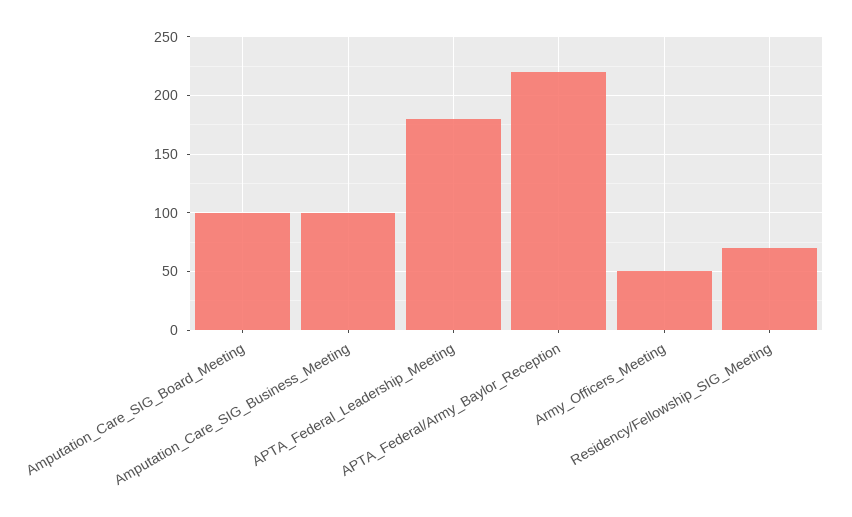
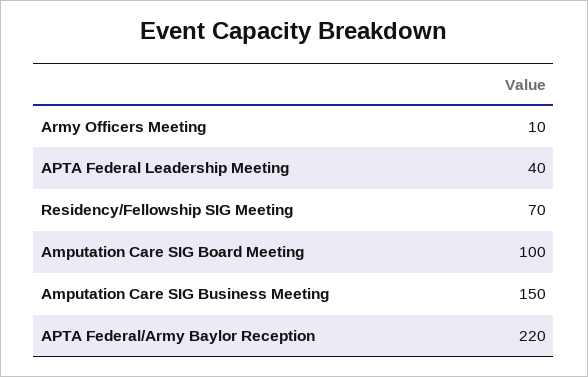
  {
    "Amputation_Care_SIG_Board_Meeting": 100,
-   "Amputation_Care_SIG_Business_Meeting": 100,
+   "Amputation_Care_SIG_Business_Meeting": 150,
-   "APTA_Federal_Leadership_Meeting": 180,
+   "APTA_Federal_Leadership_Meeting": 40,
    "APTA_Federal/Army_Baylor_Reception": 220,
-   "Army_Officers_Meeting": 50,
+   "Army_Officers_Meeting": 10,
    "Residency/Fellowship_SIG_Meeting": 70
  }

